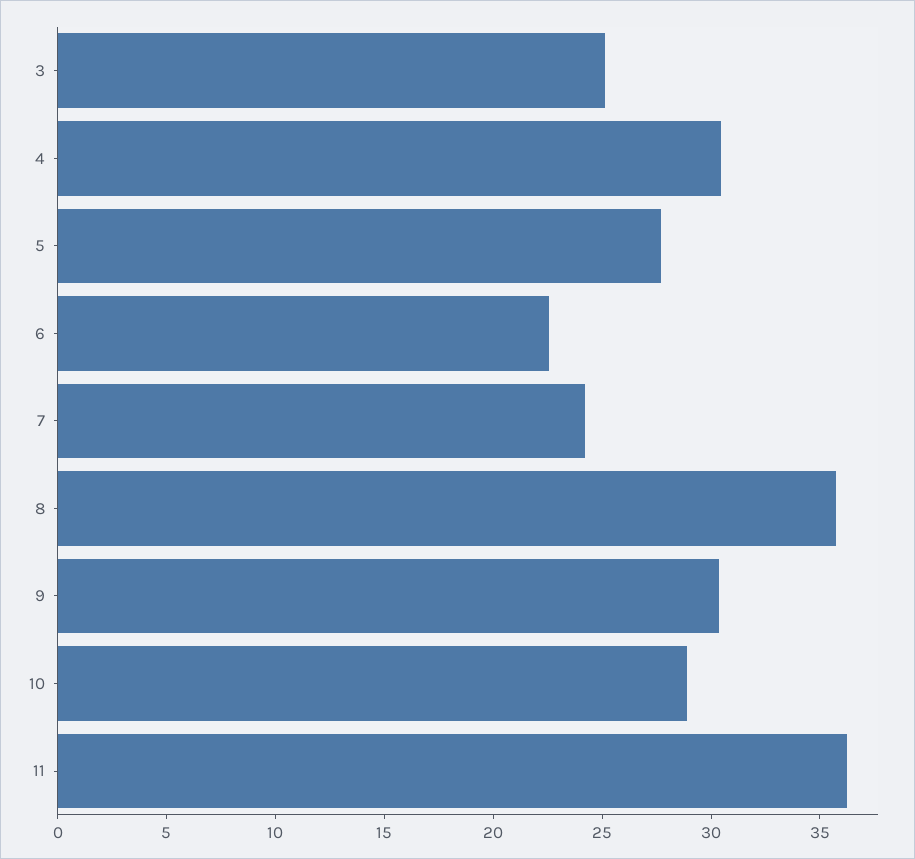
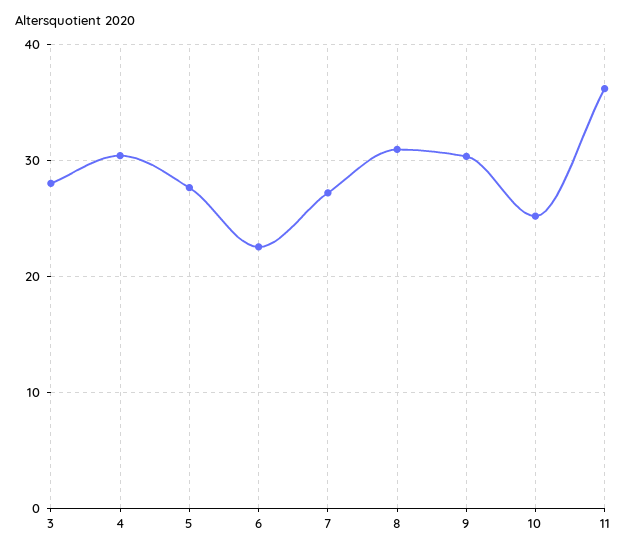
  {
-   "3": 25,
+   "3": 28,
    "4": 30,
    "5": 28,
    "6": 23,
-   "7": 24,
+   "7": 27,
-   "8": 36,
+   "8": 31,
    "9": 30,
-   "10": 29,
+   "10": 25,
    "11": 36
  }

